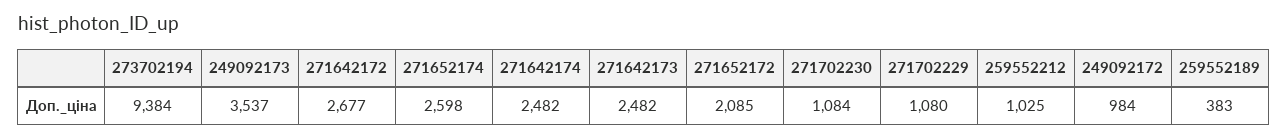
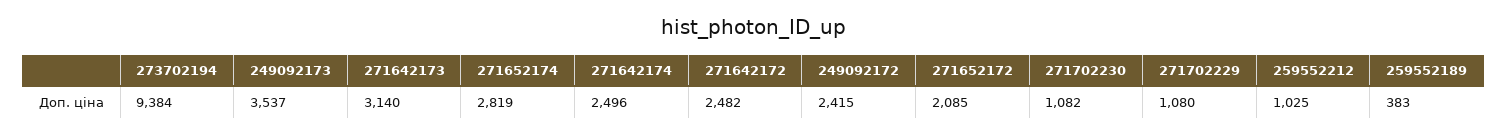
  {
    "273702194": 9384,
    "249092173": 3537,
-   "271642172": 2677,
+   "271642172": 2482,
-   "271652174": 2598,
+   "271652174": 2819,
-   "271642174": 2482,
+   "271642174": 2496,
-   "271642173": 2482,
+   "271642173": 3140,
    "271652172": 2085,
-   "271702230": 1084,
+   "271702230": 1082,
    "271702229": 1080,
    "259552212": 1025,
-   "249092172": 984,
+   "249092172": 2415,
    "259552189": 383
  }

